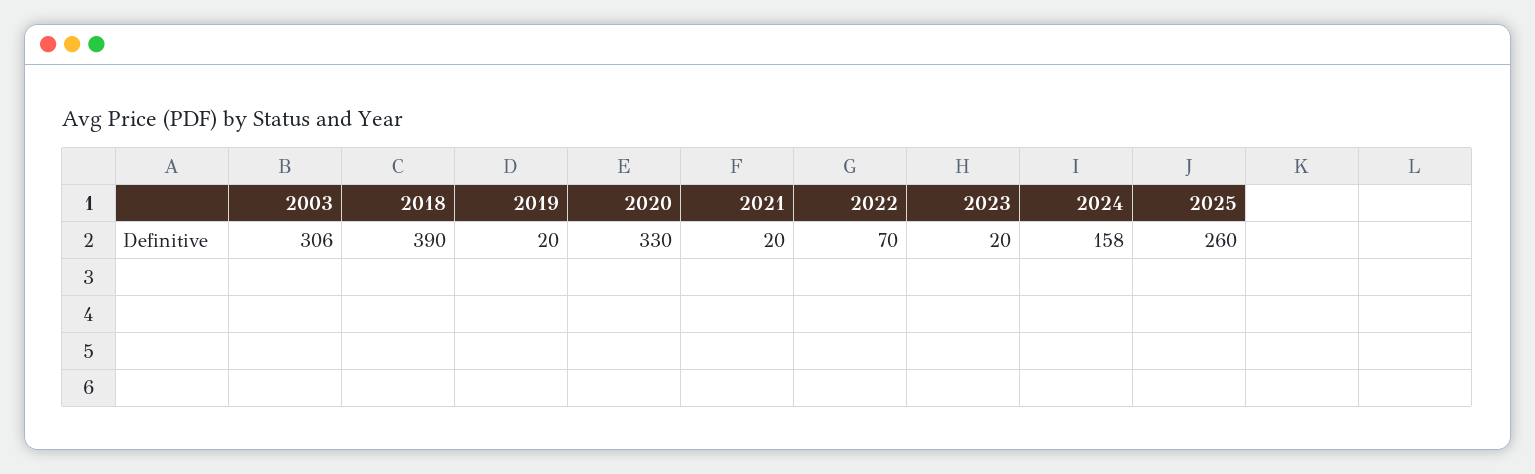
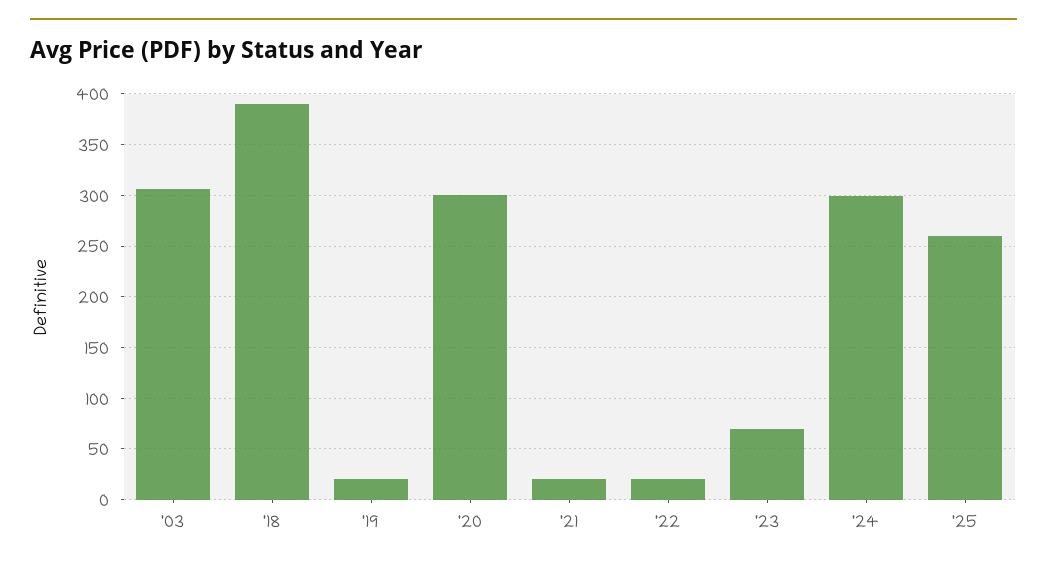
  {
    "2003": 306,
    "2018": 390,
    "2019": 20,
-   "2020": 330,
+   "2020": 300,
    "2021": 20,
-   "2022": 70,
+   "2022": 20,
-   "2023": 20,
+   "2023": 70,
-   "2024": 158,
+   "2024": 300,
    "2025": 260
  }

